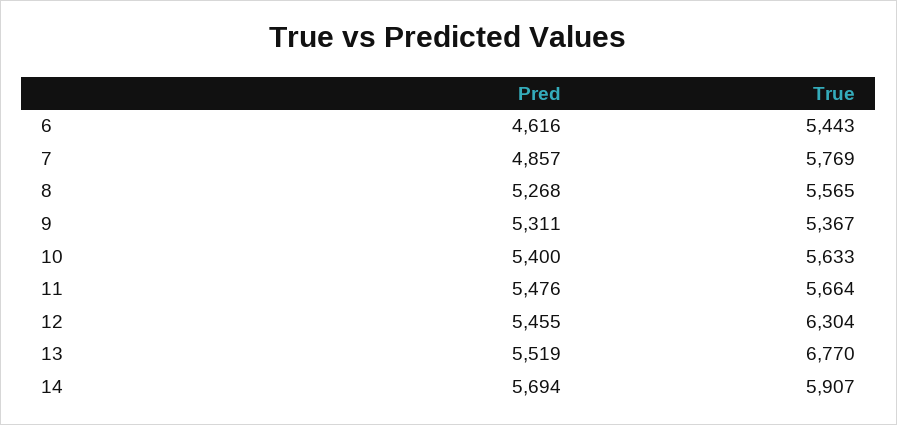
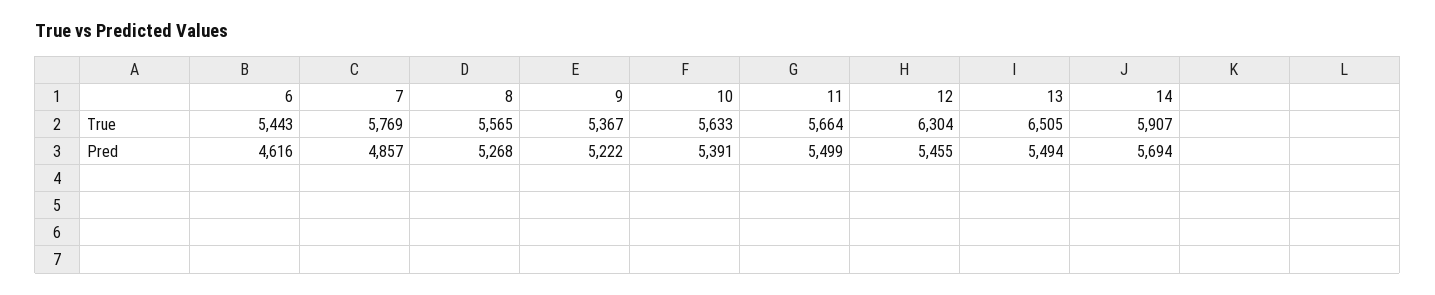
  {
    "Pred": {
      "6": 4616,
      "7": 4857,
      "8": 5268,
-     "9": 5311,
+     "9": 5222,
-     "10": 5400,
+     "10": 5391,
-     "11": 5476,
+     "11": 5499,
      "12": 5455,
-     "13": 5519,
+     "13": 5494,
      "14": 5694
    },
    "True": {
      "6": 5443,
      "7": 5769,
      "8": 5565,
      "9": 5367,
      "10": 5633,
      "11": 5664,
      "12": 6304,
-     "13": 6770,
+     "13": 6505,
      "14": 5907
    }
  }

